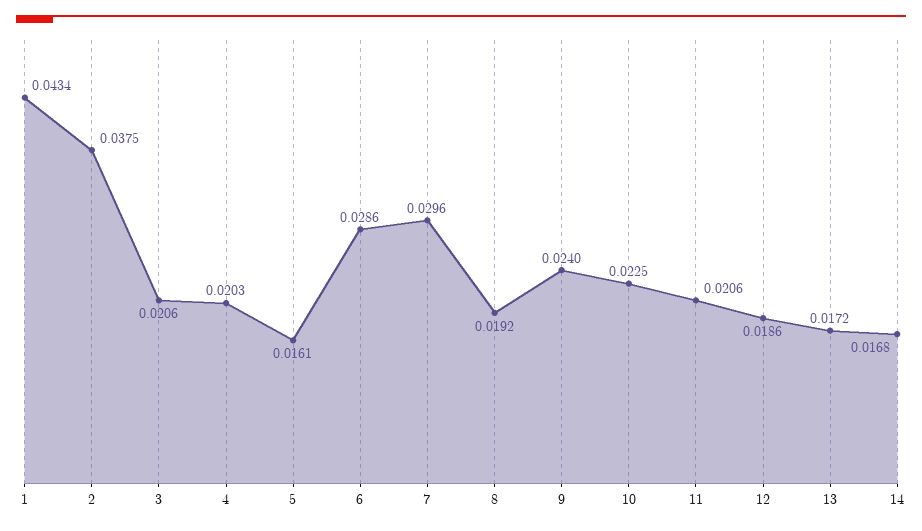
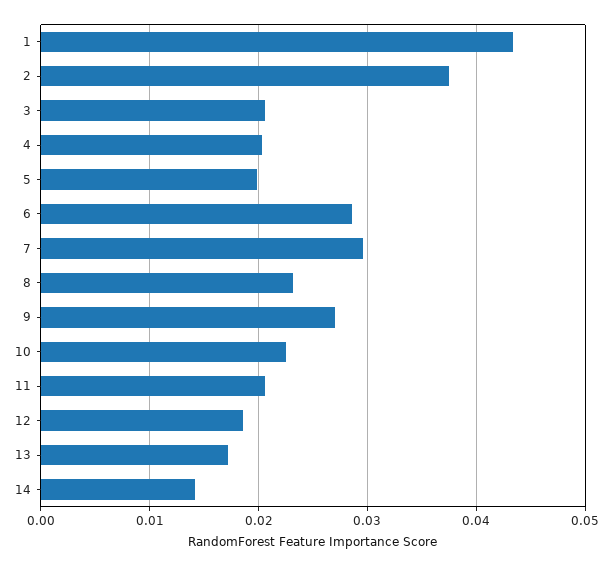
  {
    "1": 0.0434,
    "2": 0.0375,
    "3": 0.0206,
    "4": 0.0203,
-   "5": 0.0161,
+   "5": 0.02,
    "6": 0.0286,
    "7": 0.0296,
-   "8": 0.0192,
+   "8": 0.023,
-   "9": 0.024,
+   "9": 0.027,
    "10": 0.0225,
    "11": 0.0206,
    "12": 0.0186,
    "13": 0.0172,
-   "14": 0.0168
+   "14": 0.014
  }

